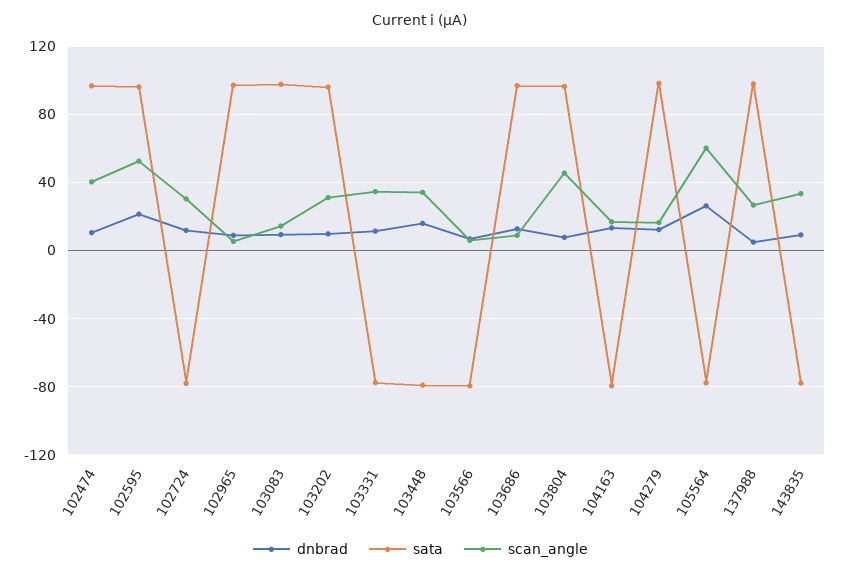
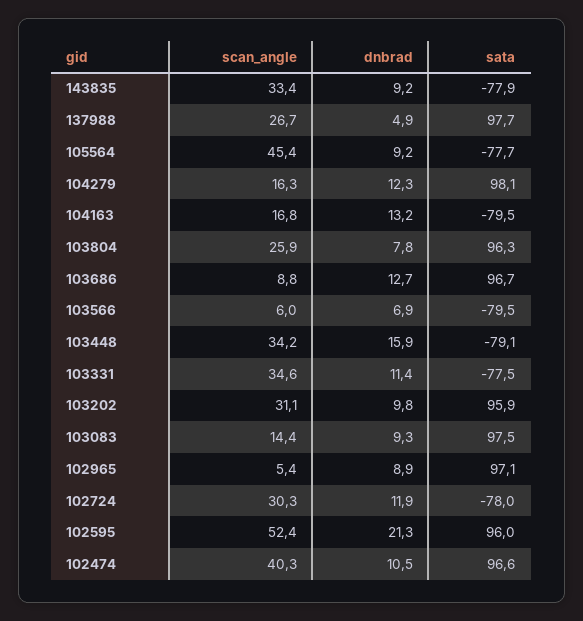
  {
    "dnbrad": {
      "102474": 10.5,
      "102595": 21.3,
      "102724": 11.9,
      "102965": 8.9,
      "103083": 9.3,
      "103202": 9.8,
      "103331": 11.4,
      "103448": 15.9,
      "103566": 6.9,
      "103686": 12.7,
      "103804": 7.8,
      "104163": 13.2,
      "104279": 12.3,
-     "105564": 25,
+     "105564": 9.2,
      "137988": 4.9,
      "143835": 9.2
    },
    "sata": {
      "102474": 96.6,
      "102595": 96,
      "102724": -78,
      "102965": 97.1,
      "103083": 97.5,
      "103202": 95.9,
      "103331": -77.5,
      "103448": -79.1,
      "103566": -79.5,
      "103686": 96.7,
      "103804": 96.3,
      "104163": -79.5,
      "104279": 98.1,
      "105564": -77.7,
      "137988": 97.7,
      "143835": -77.9
    },
    "scan_angle": {
      "102474": 40.3,
      "102595": 52.4,
      "102724": 30.3,
      "102965": 5.4,
      "103083": 14.4,
      "103202": 31.1,
      "103331": 34.6,
      "103448": 34.2,
      "103566": 6,
      "103686": 8.8,
-     "103804": 45,
+     "103804": 25.9,
      "104163": 16.8,
      "104279": 16.3,
-     "105564": 60,
+     "105564": 45.4,
      "137988": 26.7,
      "143835": 33.4
    }
  }

